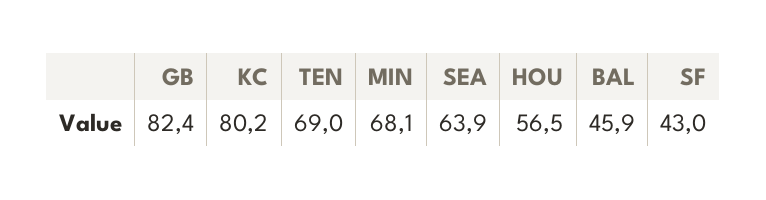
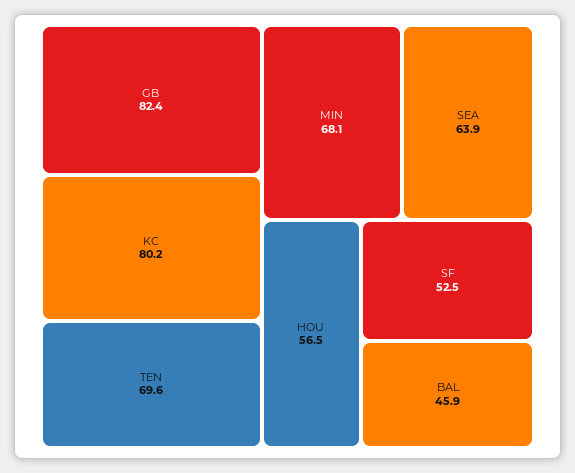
  {
    "GB": 82.4,
    "KC": 80.2,
-   "TEN": 69,
+   "TEN": 69.6,
    "MIN": 68.1,
    "SEA": 63.9,
    "HOU": 56.5,
    "BAL": 45.9,
-   "SF": 43
+   "SF": 52.5
  }

